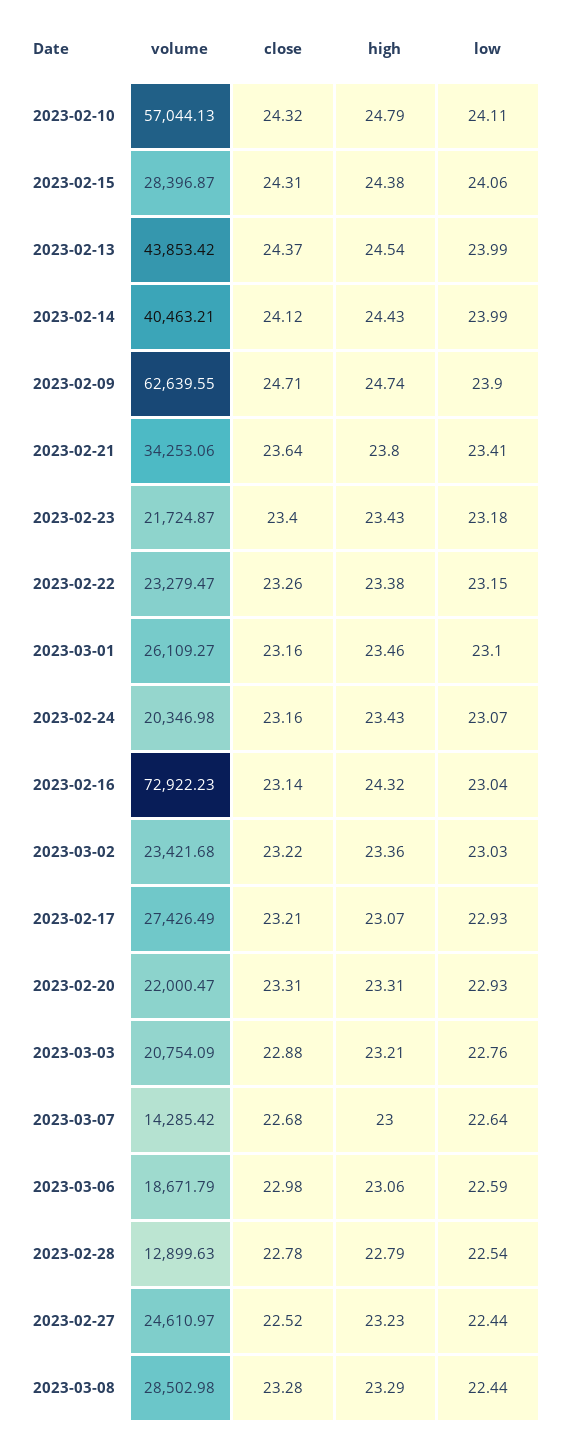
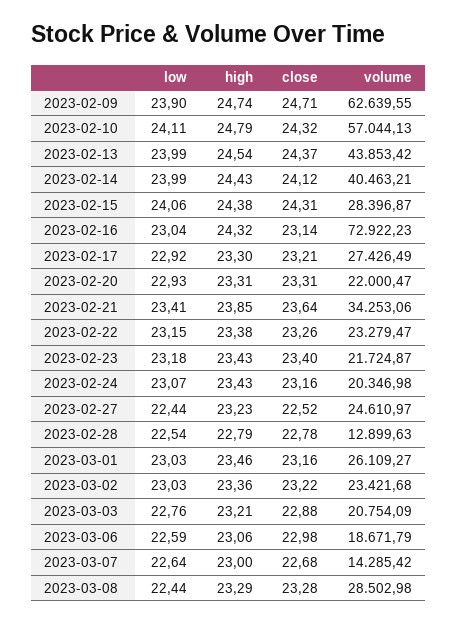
  {
    "volume": {
      "2023-02-10": 57044.13,
      "2023-02-15": 28396.87,
      "2023-02-13": 43853.42,
      "2023-02-14": 40463.21,
      "2023-02-09": 62639.55,
      "2023-02-21": 34253.06,
      "2023-02-23": 21724.87,
      "2023-02-22": 23279.47,
      "2023-03-01": 26109.27,
      "2023-02-24": 20346.98,
      "2023-02-16": 72922.23,
      "2023-03-02": 23421.68,
      "2023-02-17": 27426.49,
      "2023-02-20": 22000.47,
      "2023-03-03": 20754.09,
      "2023-03-07": 14285.42,
      "2023-03-06": 18671.79,
      "2023-02-28": 12899.63,
      "2023-02-27": 24610.97,
      "2023-03-08": 28502.98
    },
    "close": {
      "2023-02-10": 24.32,
      "2023-02-15": 24.31,
      "2023-02-13": 24.37,
      "2023-02-14": 24.12,
      "2023-02-09": 24.71,
      "2023-02-21": 23.64,
      "2023-02-23": 23.4,
      "2023-02-22": 23.26,
      "2023-03-01": 23.16,
      "2023-02-24": 23.16,
      "2023-02-16": 23.14,
      "2023-03-02": 23.22,
      "2023-02-17": 23.21,
      "2023-02-20": 23.31,
      "2023-03-03": 22.88,
      "2023-03-07": 22.68,
      "2023-03-06": 22.98,
      "2023-02-28": 22.78,
      "2023-02-27": 22.52,
      "2023-03-08": 23.28
    },
    "high": {
      "2023-02-10": 24.79,
      "2023-02-15": 24.38,
      "2023-02-13": 24.54,
      "2023-02-14": 24.43,
      "2023-02-09": 24.74,
-     "2023-02-21": 23.8,
+     "2023-02-21": 23.85,
      "2023-02-23": 23.43,
      "2023-02-22": 23.38,
      "2023-03-01": 23.46,
      "2023-02-24": 23.43,
      "2023-02-16": 24.32,
      "2023-03-02": 23.36,
-     "2023-02-17": 23.07,
+     "2023-02-17": 23.3,
      "2023-02-20": 23.31,
      "2023-03-03": 23.21,
      "2023-03-07": 23,
      "2023-03-06": 23.06,
      "2023-02-28": 22.79,
      "2023-02-27": 23.23,
      "2023-03-08": 23.29
    },
    "low": {
      "2023-02-10": 24.11,
      "2023-02-15": 24.06,
      "2023-02-13": 23.99,
      "2023-02-14": 23.99,
      "2023-02-09": 23.9,
      "2023-02-21": 23.41,
      "2023-02-23": 23.18,
      "2023-02-22": 23.15,
-     "2023-03-01": 23.1,
+     "2023-03-01": 23.03,
      "2023-02-24": 23.07,
      "2023-02-16": 23.04,
      "2023-03-02": 23.03,
-     "2023-02-17": 22.93,
+     "2023-02-17": 22.92,
      "2023-02-20": 22.93,
      "2023-03-03": 22.76,
      "2023-03-07": 22.64,
      "2023-03-06": 22.59,
      "2023-02-28": 22.54,
      "2023-02-27": 22.44,
      "2023-03-08": 22.44
    }
  }

